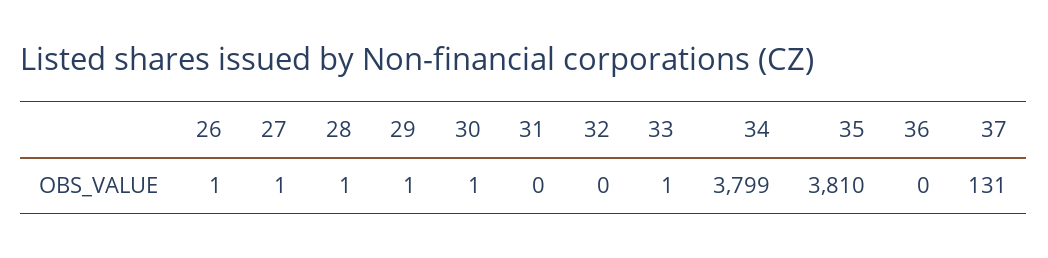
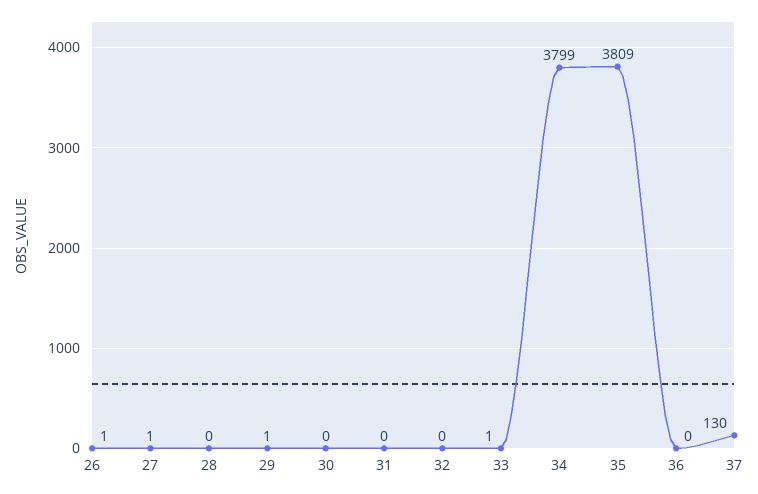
  {
    "26": 1,
    "27": 1,
-   "28": 1,
+   "28": 0,
    "29": 1,
-   "30": 1,
+   "30": 0,
    "31": 0,
    "32": 0,
    "33": 1,
    "34": 3799,
-   "35": 3810,
+   "35": 3809,
    "36": 0,
-   "37": 131
+   "37": 130
  }

